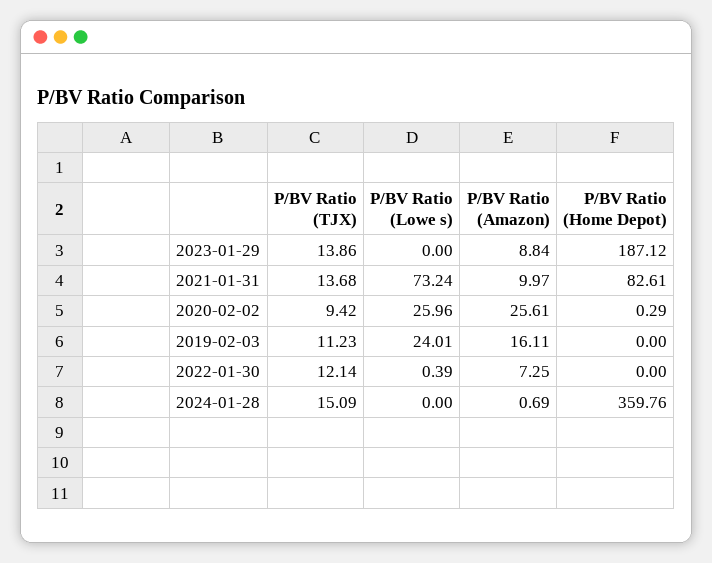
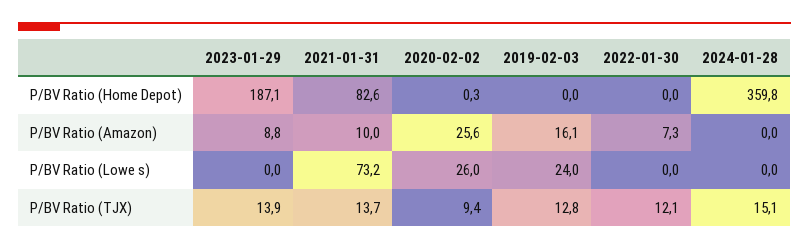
  {
    "P/BV Ratio (TJX)": {
      "2023-01-29": 13.86,
      "2021-01-31": 13.68,
      "2020-02-02": 9.42,
-     "2019-02-03": 11.23,
+     "2019-02-03": 12.8,
      "2022-01-30": 12.14,
      "2024-01-28": 15.09
    },
    "P/BV Ratio (Lowe s)": {
      "2023-01-29": 0,
      "2021-01-31": 73.24,
      "2020-02-02": 25.96,
      "2019-02-03": 24.01,
-     "2022-01-30": 0.39,
+     "2022-01-30": 0,
      "2024-01-28": 0
    },
    "P/BV Ratio (Amazon)": {
      "2023-01-29": 8.84,
      "2021-01-31": 9.97,
      "2020-02-02": 25.61,
      "2019-02-03": 16.11,
      "2022-01-30": 7.25,
-     "2024-01-28": 0.69
+     "2024-01-28": 0
    },
    "P/BV Ratio (Home Depot)": {
      "2023-01-29": 187.12,
      "2021-01-31": 82.61,
      "2020-02-02": 0.29,
      "2019-02-03": 0,
      "2022-01-30": 0,
      "2024-01-28": 359.76
    }
  }

